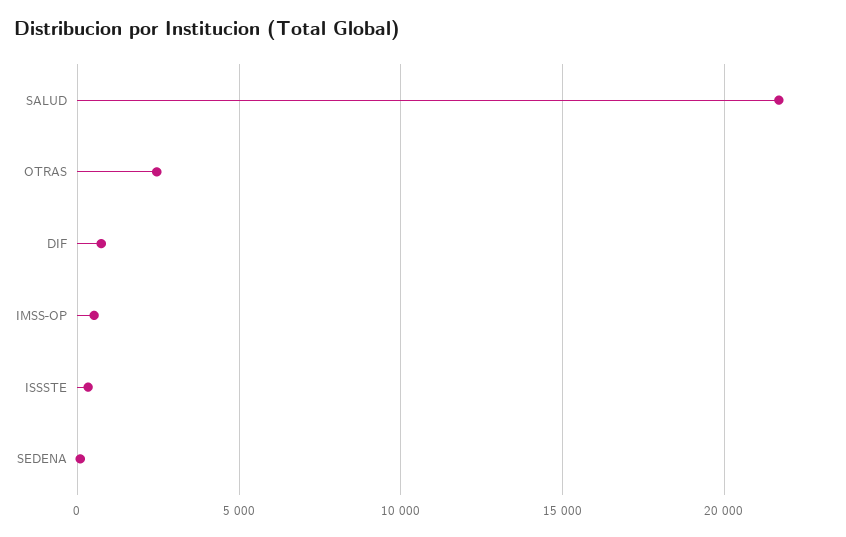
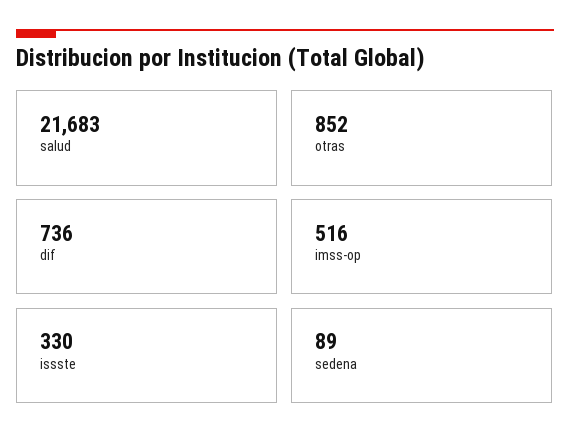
  {
    "SALUD": 21683,
-   "OTRAS": 2500,
+   "OTRAS": 852,
    "DIF": 736,
    "IMSS-OP": 516,
    "ISSSTE": 330,
    "SEDENA": 89
  }

